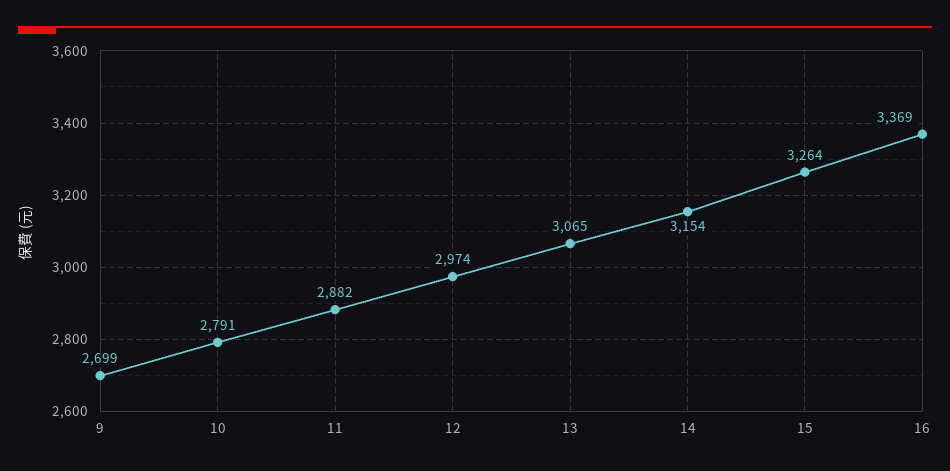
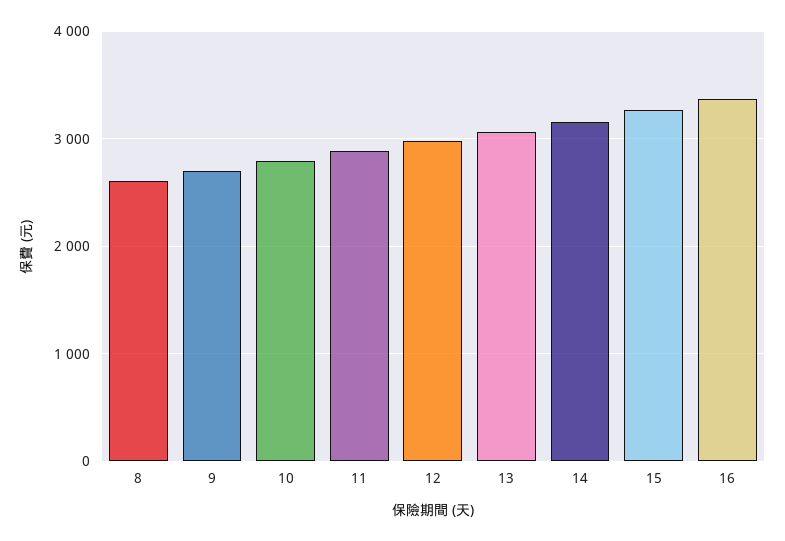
  {
    "9": 2699,
    "10": 2791,
    "11": 2882,
    "12": 2974,
    "13": 3065,
    "14": 3154,
    "15": 3264,
-   "16": 3369
+   "16": 3369,
+   "8": 2600
  }

